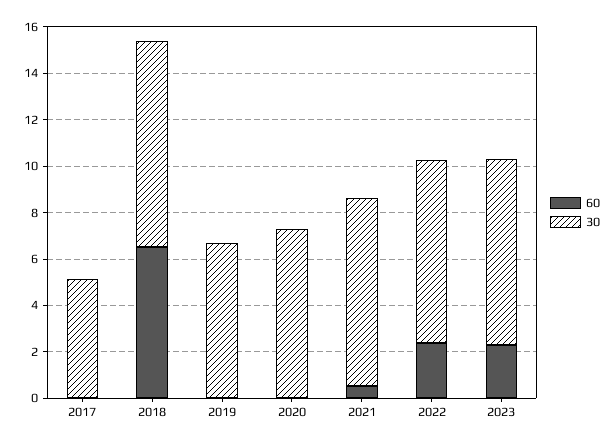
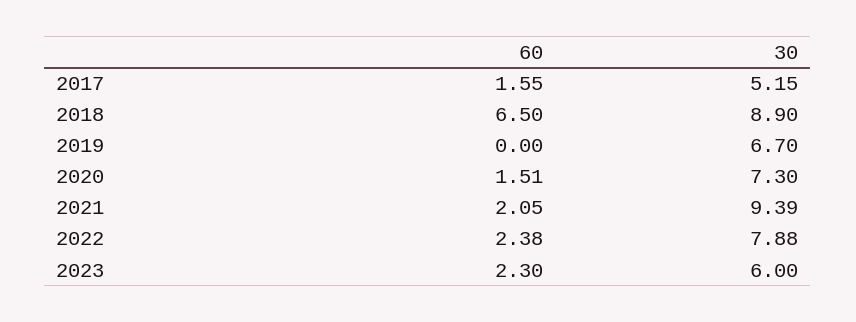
  {
    "60": {
-     "2017": 0,
+     "2017": 1.55,
      "2018": 6.5,
      "2019": 0,
-     "2020": 0,
+     "2020": 1.51,
-     "2021": 0.5,
+     "2021": 2.05,
      "2022": 2.38,
      "2023": 2.3
    },
    "30": {
      "2017": 5.15,
      "2018": 8.9,
      "2019": 6.7,
      "2020": 7.3,
-     "2021": 8,
+     "2021": 9.39,
      "2022": 7.88,
-     "2023": 8
+     "2023": 6
    }
  }

